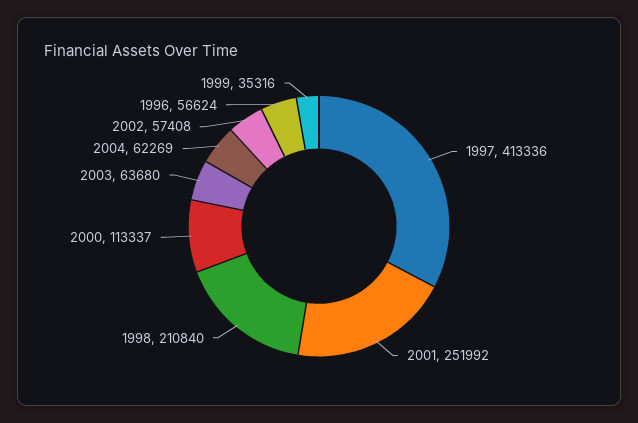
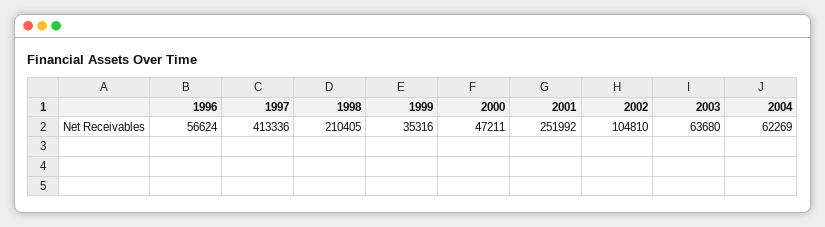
  {
    "1997": 413336,
    "2001": 251992,
-   "1998": 210840,
+   "1998": 210405,
-   "2000": 113337,
+   "2000": 47211,
    "2003": 63680,
    "2004": 62269,
-   "2002": 57408,
+   "2002": 104810,
    "1996": 56624,
    "1999": 35316
  }

